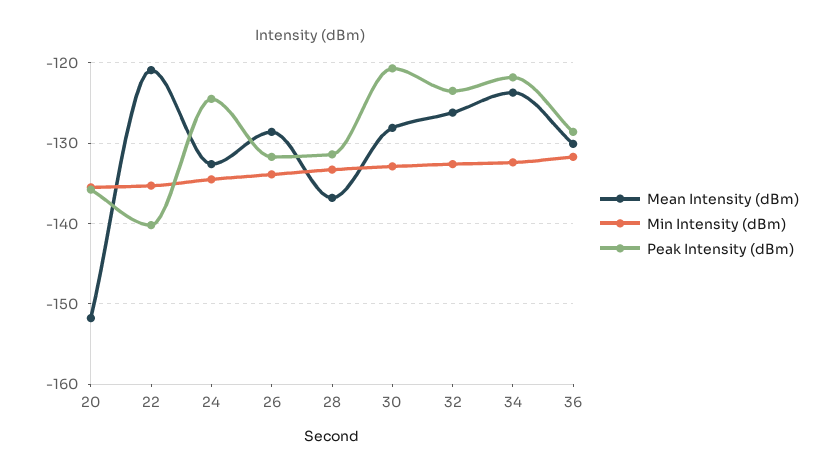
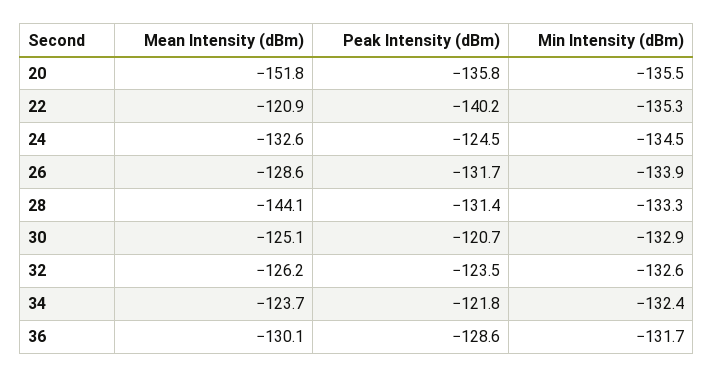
  {
    "Mean Intensity (dBm)": {
      "20": -151.8,
      "22": -120.9,
      "24": -132.6,
      "26": -128.6,
-     "28": -137,
+     "28": -144.1,
-     "30": -128,
+     "30": -125.1,
      "32": -126.2,
      "34": -123.7,
      "36": -130.1
    },
    "Min Intensity (dBm)": {
      "20": -135.5,
      "22": -135.3,
      "24": -134.5,
      "26": -133.9,
      "28": -133.3,
      "30": -132.9,
      "32": -132.6,
      "34": -132.4,
      "36": -131.7
    },
    "Peak Intensity (dBm)": {
      "20": -135.8,
      "22": -140.2,
      "24": -124.5,
      "26": -131.7,
      "28": -131.4,
      "30": -120.7,
      "32": -123.5,
      "34": -121.8,
      "36": -128.6
    }
  }

